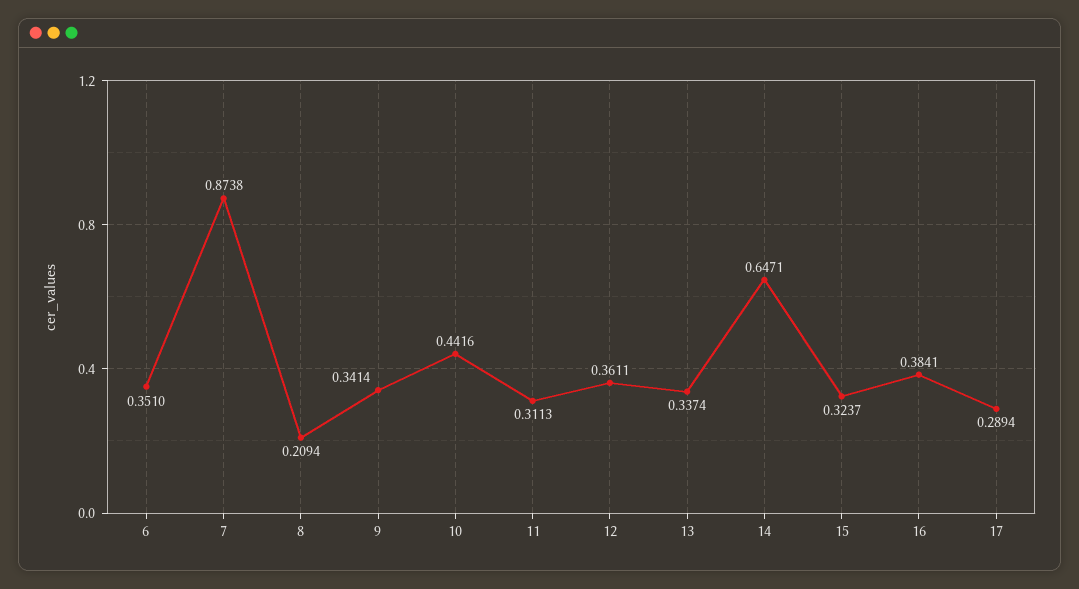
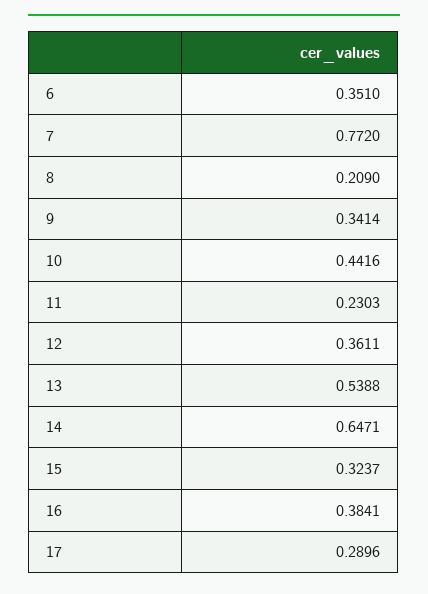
  {
    "6": 0.351,
-   "7": 0.8738,
+   "7": 0.772,
-   "8": 0.2094,
+   "8": 0.209,
    "9": 0.3414,
    "10": 0.4416,
-   "11": 0.3113,
+   "11": 0.2303,
    "12": 0.3611,
-   "13": 0.3374,
+   "13": 0.5388,
    "14": 0.6471,
    "15": 0.3237,
    "16": 0.3841,
-   "17": 0.2894
+   "17": 0.2896
  }

